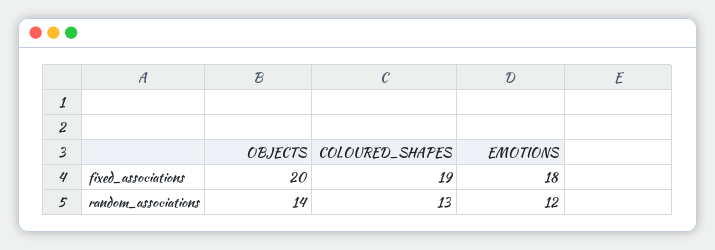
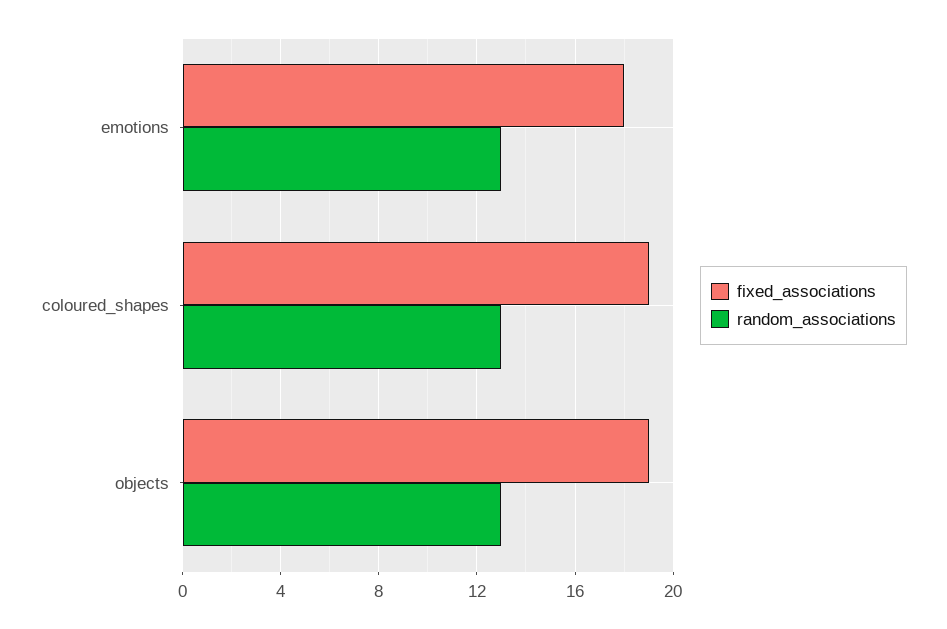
  {
    "fixed_associations": {
-     "OBJECTS": 20,
+     "OBJECTS": 19,
      "COLOURED_SHAPES": 19,
      "EMOTIONS": 18
    },
    "random_associations": {
-     "OBJECTS": 14,
+     "OBJECTS": 13,
      "COLOURED_SHAPES": 13,
-     "EMOTIONS": 12
+     "EMOTIONS": 13
    }
  }

